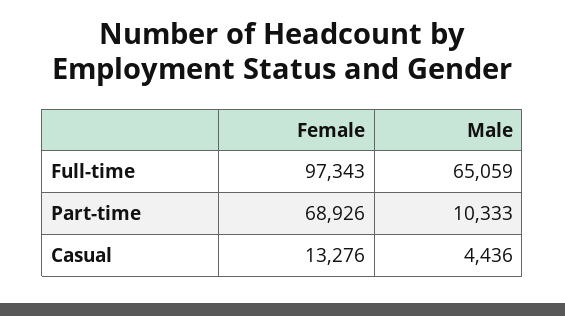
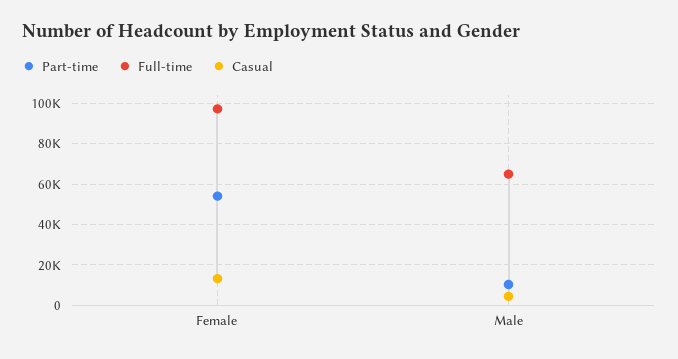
  {
    "Full-time": {
      "Female": 97343,
      "Male": 65059
    },
    "Part-time": {
-     "Female": 68926,
+     "Female": 55000,
      "Male": 10333
    },
    "Casual": {
      "Female": 13276,
      "Male": 4436
    }
  }

